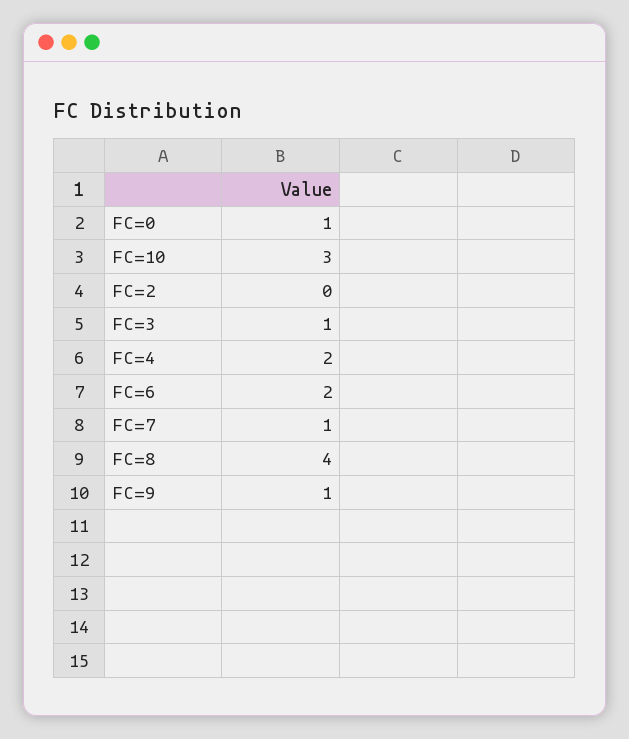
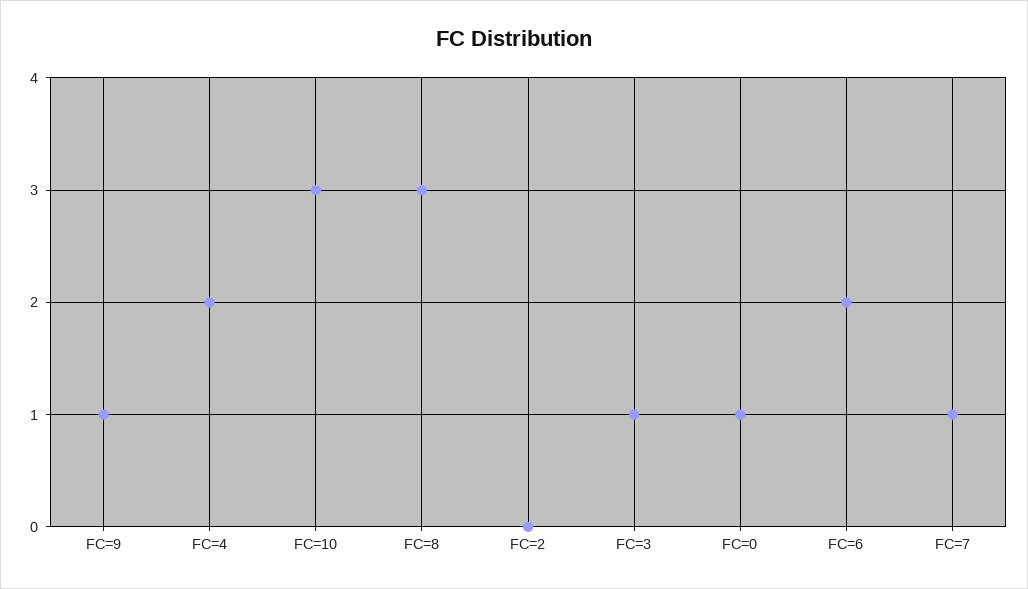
  {
    "FC=0": 1,
    "FC=10": 3,
    "FC=2": 0,
    "FC=3": 1,
    "FC=4": 2,
    "FC=6": 2,
    "FC=7": 1,
-   "FC=8": 4,
+   "FC=8": 3,
    "FC=9": 1
  }

